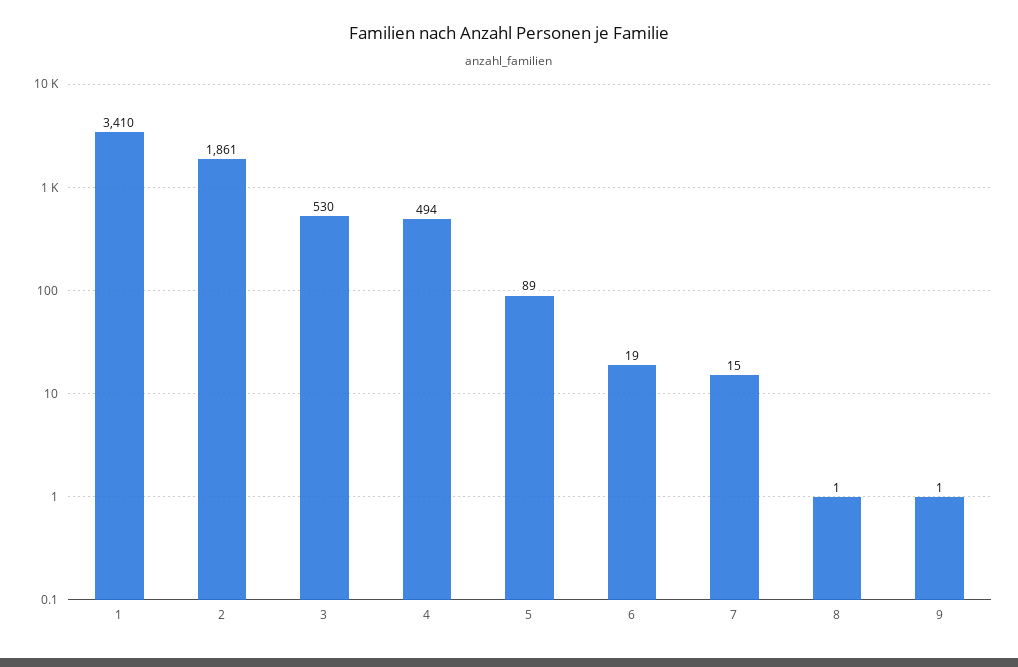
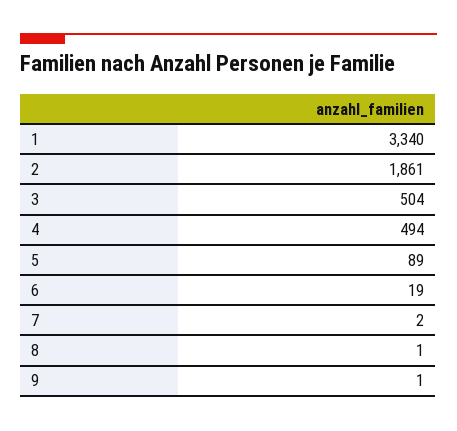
  {
-   "1": 3410,
+   "1": 3340,
    "2": 1861,
-   "3": 530,
+   "3": 504,
    "4": 494,
    "5": 89,
    "6": 19,
-   "7": 15,
+   "7": 2,
    "8": 1,
    "9": 1
  }

